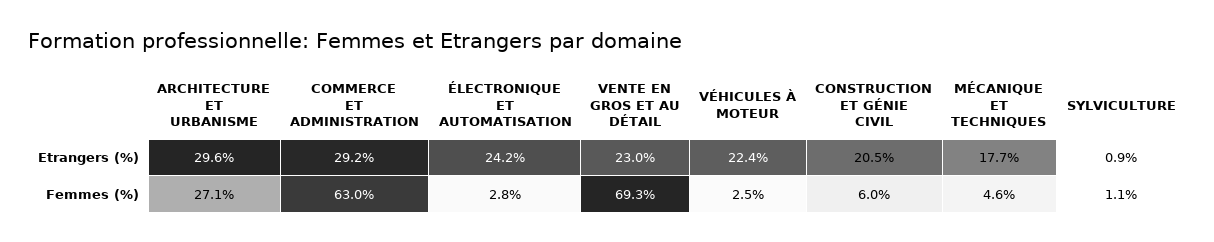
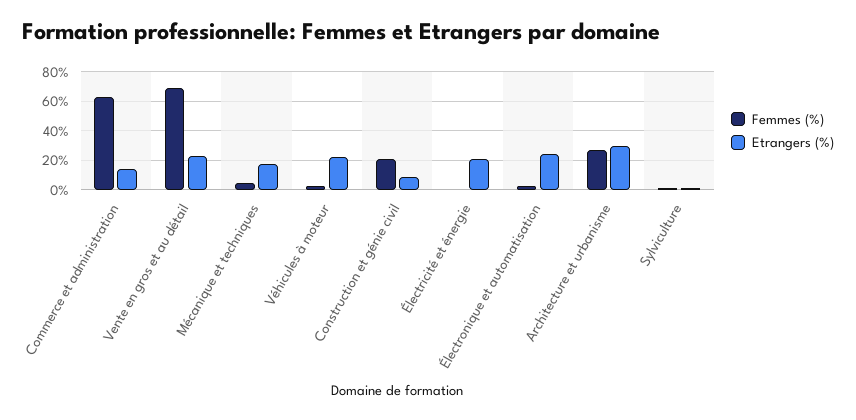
  {
    "Etrangers (%)": {
      "ARCHITECTURE ET URBANISME": 29.6,
-     "COMMERCE ET ADMINISTRATION": 29.2,
+     "COMMERCE ET ADMINISTRATION": 15,
      "ÉLECTRONIQUE ET AUTOMATISATION": 24.2,
      "VENTE EN GROS ET AU DÉTAIL": 23,
      "VÉHICULES À MOTEUR": 22.4,
-     "CONSTRUCTION ET GÉNIE CIVIL": 20.5,
+     "CONSTRUCTION ET GÉNIE CIVIL": 10,
      "MÉCANIQUE ET TECHNIQUES": 17.7,
-     "SYLVICULTURE": 0.9
+     "SYLVICULTURE": 0.9,
+     "Électricité et énergie": 20
    },
    "Femmes (%)": {
      "ARCHITECTURE ET URBANISME": 27.1,
      "COMMERCE ET ADMINISTRATION": 63,
      "ÉLECTRONIQUE ET AUTOMATISATION": 2.8,
      "VENTE EN GROS ET AU DÉTAIL": 69.3,
      "VÉHICULES À MOTEUR": 2.5,
-     "CONSTRUCTION ET GÉNIE CIVIL": 6,
+     "CONSTRUCTION ET GÉNIE CIVIL": 20,
      "MÉCANIQUE ET TECHNIQUES": 4.6,
-     "SYLVICULTURE": 1.1
+     "SYLVICULTURE": 1.1,
+     "Électricité et énergie": 0
    }
  }

